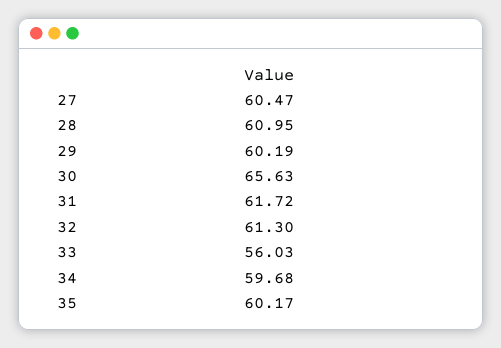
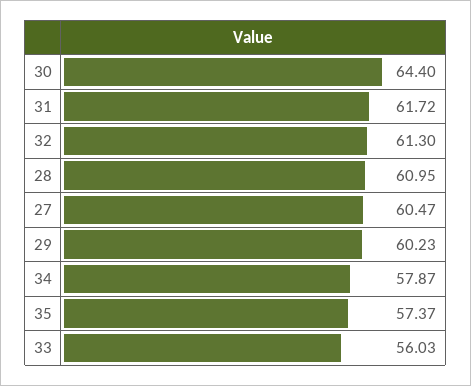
  {
    "27": 60.47,
    "28": 60.95,
-   "29": 60.19,
+   "29": 60.23,
-   "30": 65.63,
+   "30": 64.4,
    "31": 61.72,
    "32": 61.3,
    "33": 56.03,
-   "34": 59.68,
+   "34": 57.87,
-   "35": 60.17
+   "35": 57.37
  }

